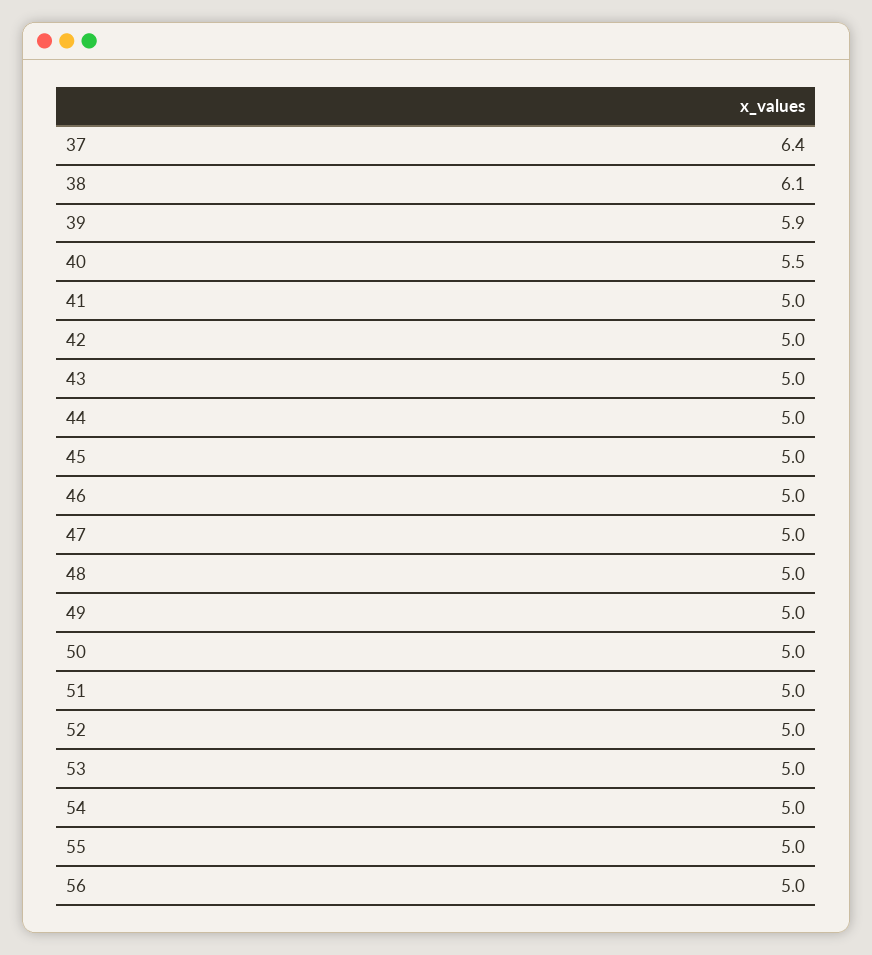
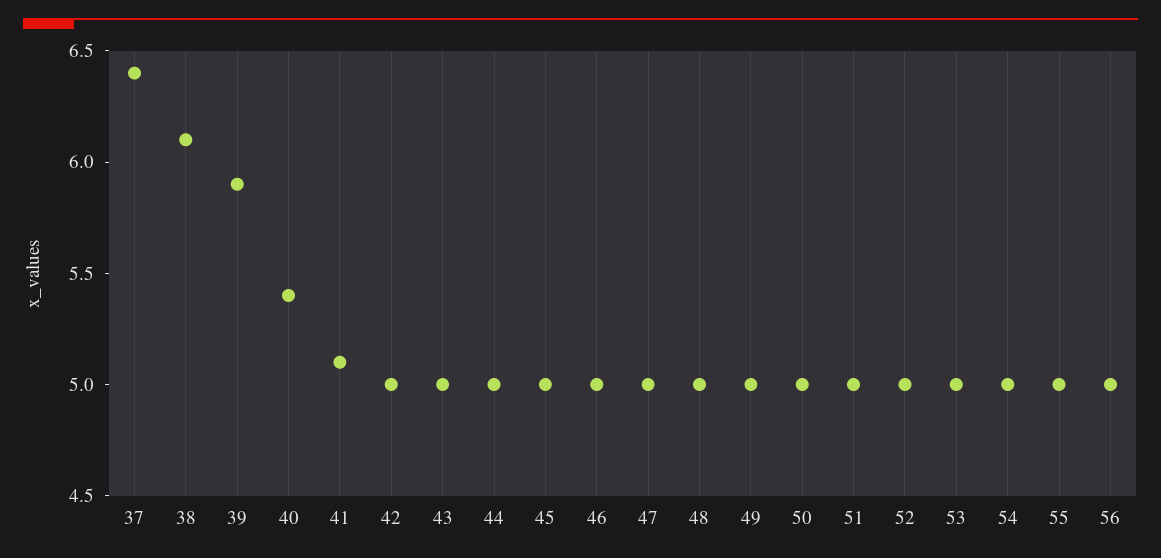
  {
    "37": 6.4,
    "38": 6.1,
    "39": 5.9,
-   "40": 5.5,
+   "40": 5.4,
-   "41": 5,
+   "41": 5.1,
    "42": 5,
    "43": 5,
    "44": 5,
    "45": 5,
    "46": 5,
    "47": 5,
    "48": 5,
    "49": 5,
    "50": 5,
    "51": 5,
    "52": 5,
    "53": 5,
    "54": 5,
    "55": 5,
    "56": 5
  }

